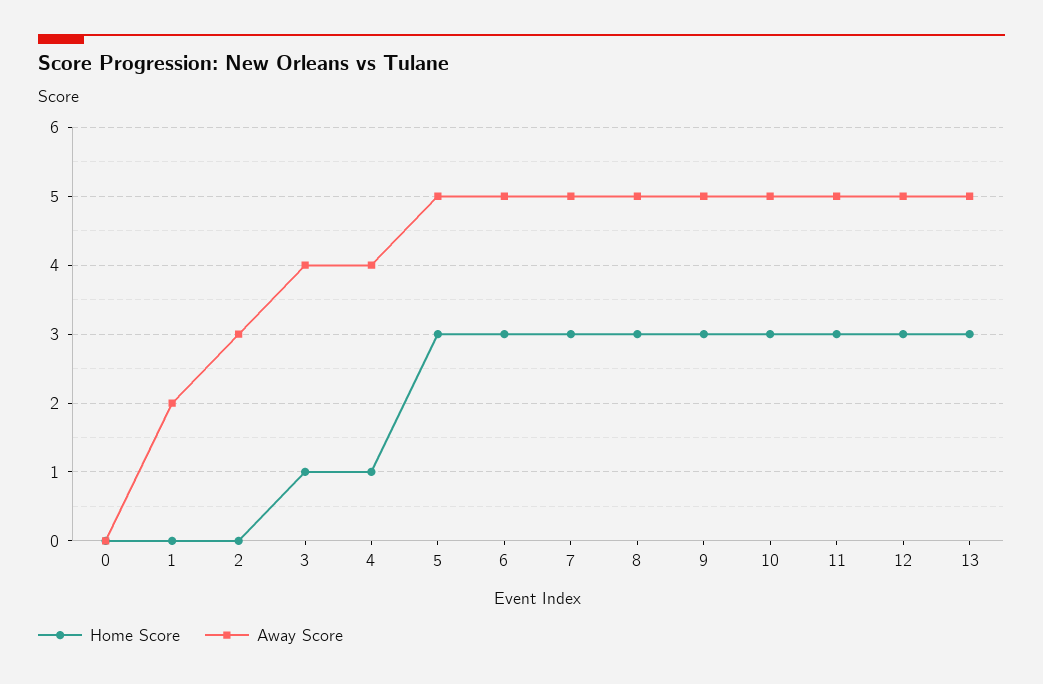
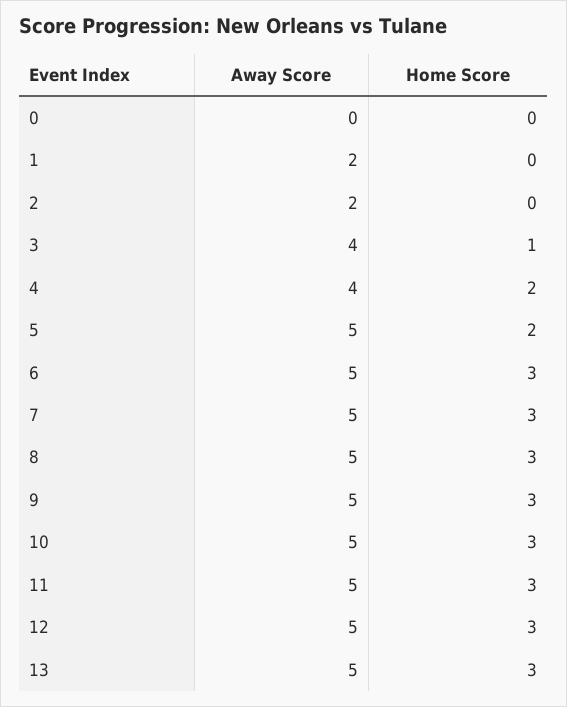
  {
    "Home Score": {
      "0": 0,
      "1": 0,
      "2": 0,
      "3": 1,
-     "4": 1,
+     "4": 2,
-     "5": 3,
+     "5": 2,
      "6": 3,
      "7": 3,
      "8": 3,
      "9": 3,
      "10": 3,
      "11": 3,
      "12": 3,
      "13": 3
    },
    "Away Score": {
      "0": 0,
      "1": 2,
-     "2": 3,
+     "2": 2,
      "3": 4,
      "4": 4,
      "5": 5,
      "6": 5,
      "7": 5,
      "8": 5,
      "9": 5,
      "10": 5,
      "11": 5,
      "12": 5,
      "13": 5
    }
  }

